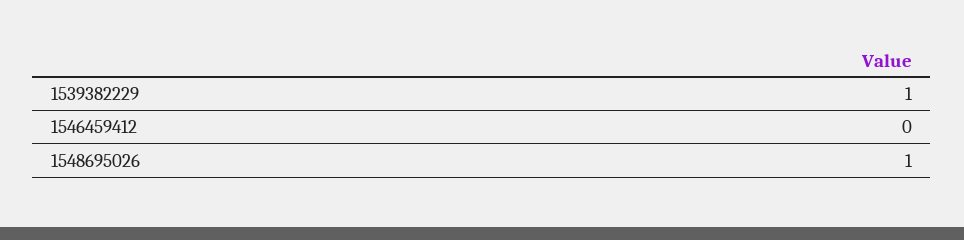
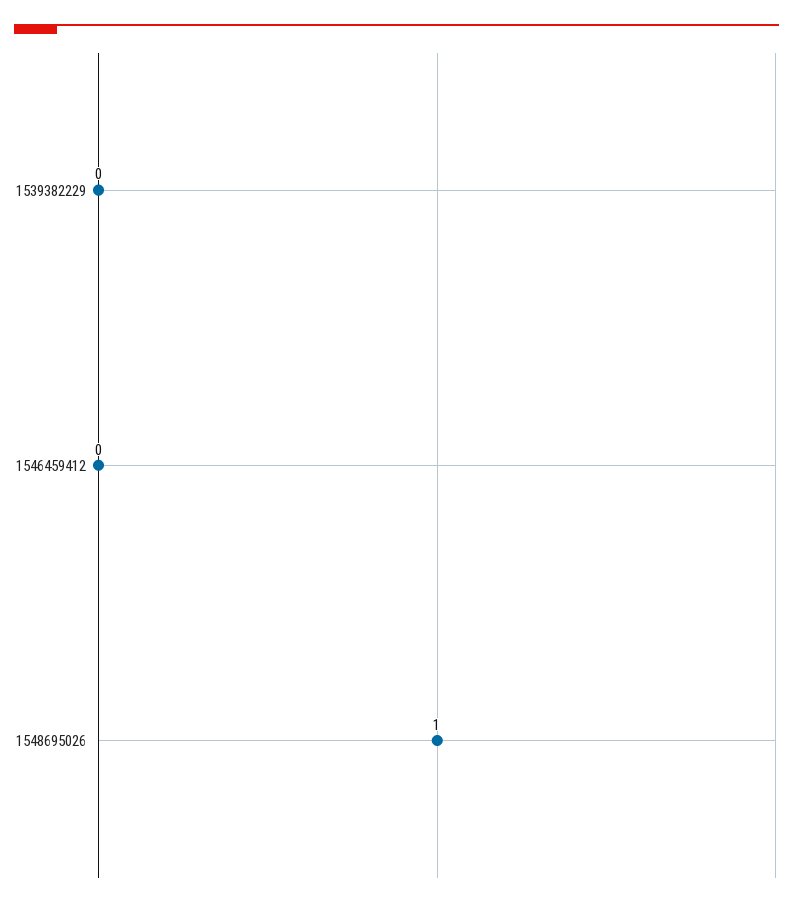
  {
-   "1539382229": 1,
+   "1539382229": 0,
    "1546459412": 0,
    "1548695026": 1
  }

